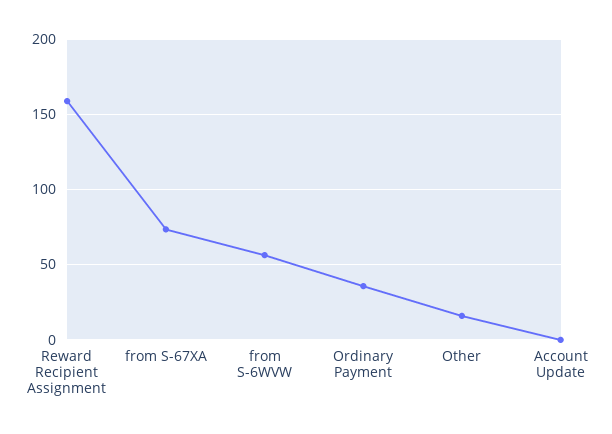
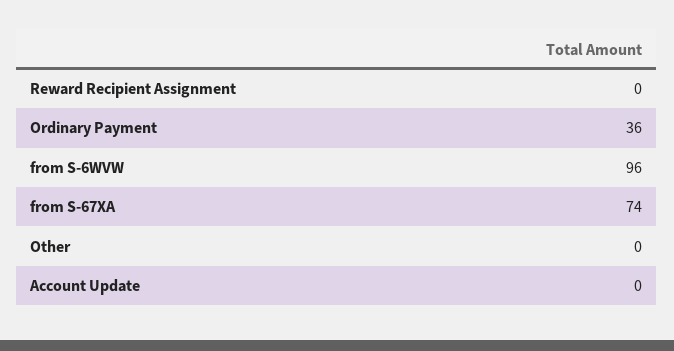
  {
-   "Reward Recipient Assignment": 160,
+   "Reward Recipient Assignment": 0,
    "from S-67XA": 74,
-   "from S-6WVW": 55,
+   "from S-6WVW": 96,
    "Ordinary Payment": 36,
-   "Other": 15,
+   "Other": 0,
    "Account Update": 0
  }

